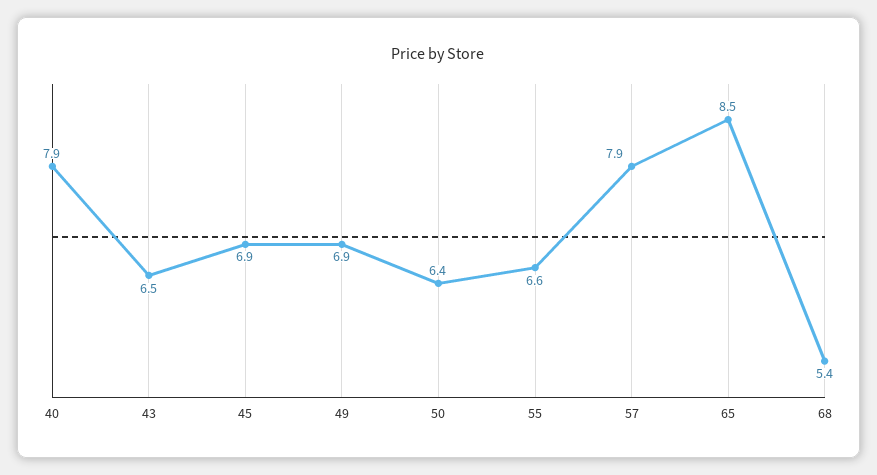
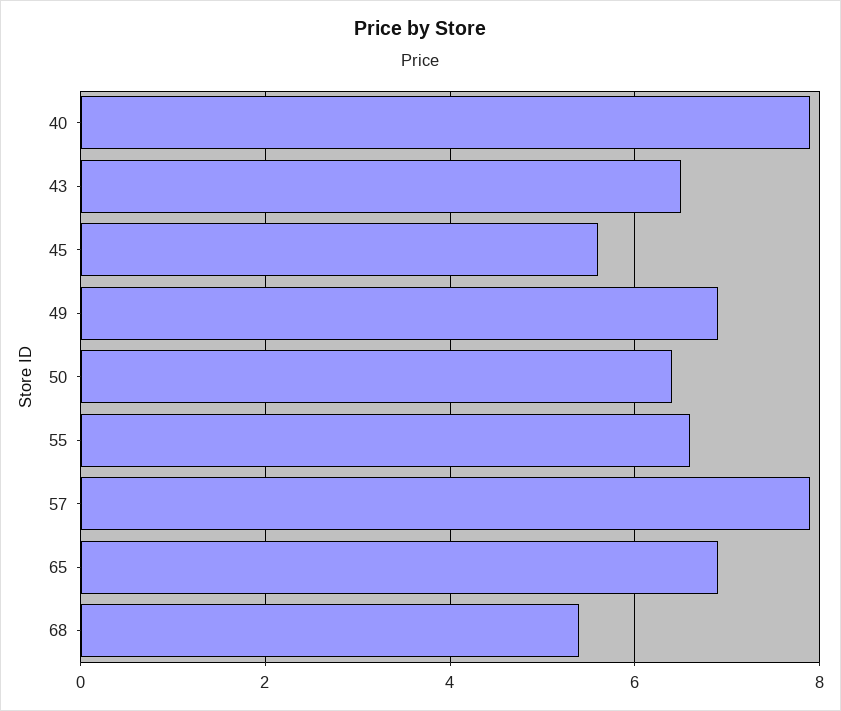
  {
    "40": 7.9,
    "43": 6.5,
-   "45": 6.9,
+   "45": 5.5,
    "49": 6.9,
    "50": 6.4,
    "55": 6.6,
    "57": 7.9,
-   "65": 8.5,
+   "65": 7,
    "68": 5.4
  }

